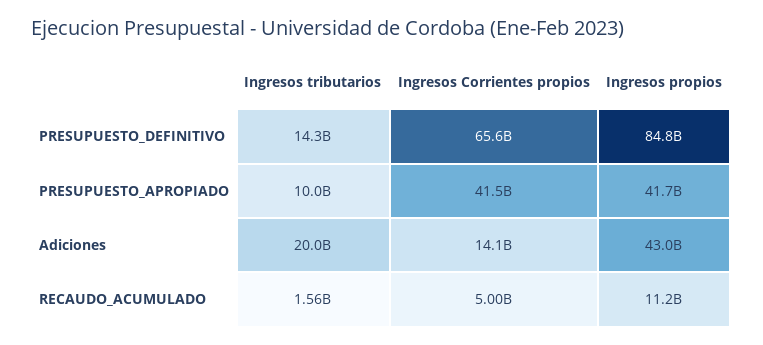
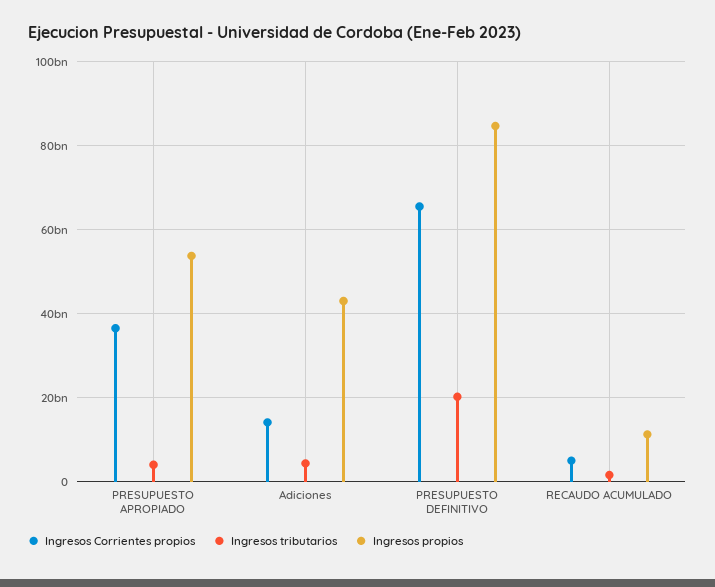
  {
    "Ingresos tributarios": {
-     "PRESUPUESTO_DEFINITIVO": 14300000000,
+     "PRESUPUESTO_DEFINITIVO": 20000000000,
-     "PRESUPUESTO_APROPIADO": 10000000000,
+     "PRESUPUESTO_APROPIADO": 4000000000,
-     "Adiciones": 20000000000,
+     "Adiciones": 4000000000,
      "RECAUDO_ACUMULADO": 1560000000
    },
    "Ingresos Corrientes propios": {
      "PRESUPUESTO_DEFINITIVO": 65600000000,
-     "PRESUPUESTO_APROPIADO": 41500000000,
+     "PRESUPUESTO_APROPIADO": 36000000000,
      "Adiciones": 14100000000,
      "RECAUDO_ACUMULADO": 5000000000
    },
    "Ingresos propios": {
      "PRESUPUESTO_DEFINITIVO": 84800000000,
-     "PRESUPUESTO_APROPIADO": 41700000000,
+     "PRESUPUESTO_APROPIADO": 54000000000,
      "Adiciones": 43000000000,
      "RECAUDO_ACUMULADO": 11200000000
    }
  }

